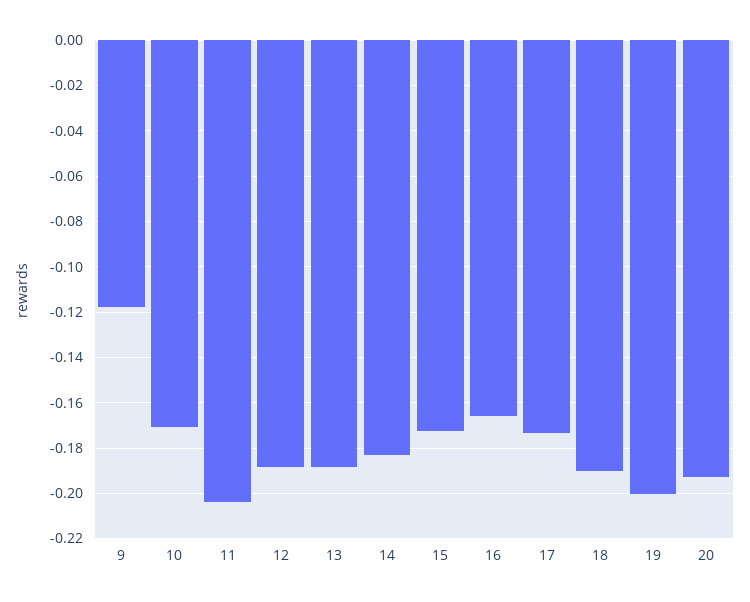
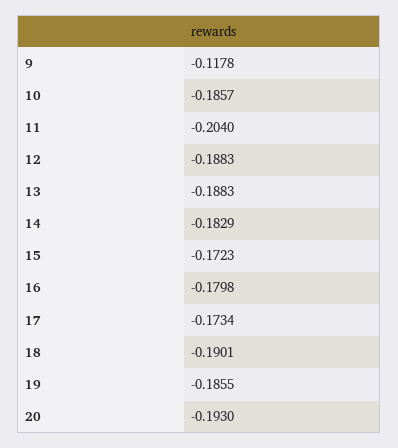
  {
    "9": -0.1178,
-   "10": -0.17,
+   "10": -0.1857,
    "11": -0.204,
    "12": -0.1883,
    "13": -0.1883,
    "14": -0.1829,
    "15": -0.1723,
-   "16": -0.165,
+   "16": -0.1798,
    "17": -0.1734,
    "18": -0.1901,
-   "19": -0.2,
+   "19": -0.1855,
    "20": -0.193
  }

